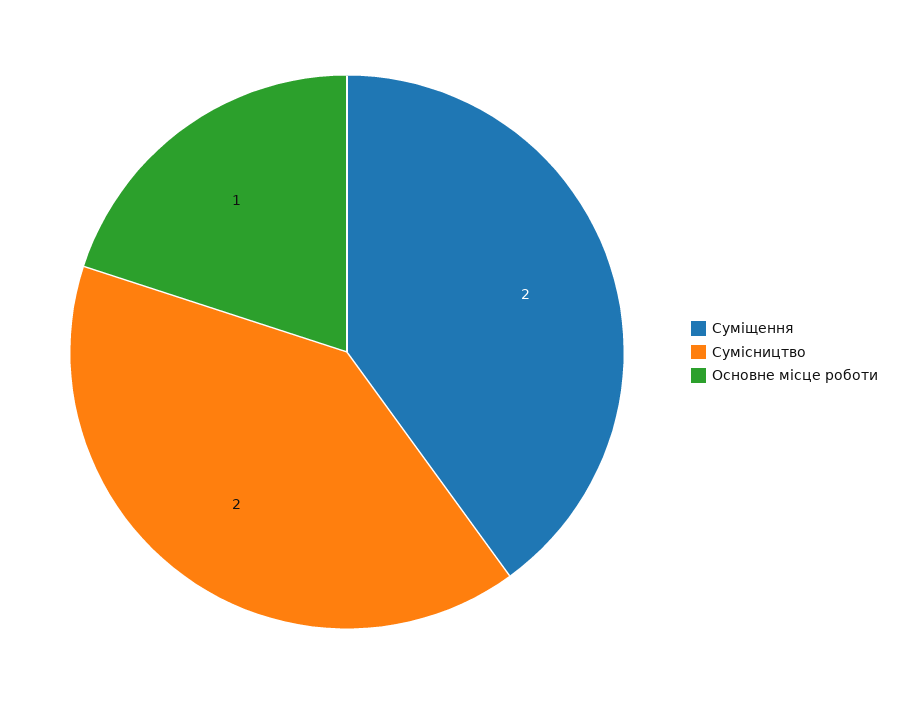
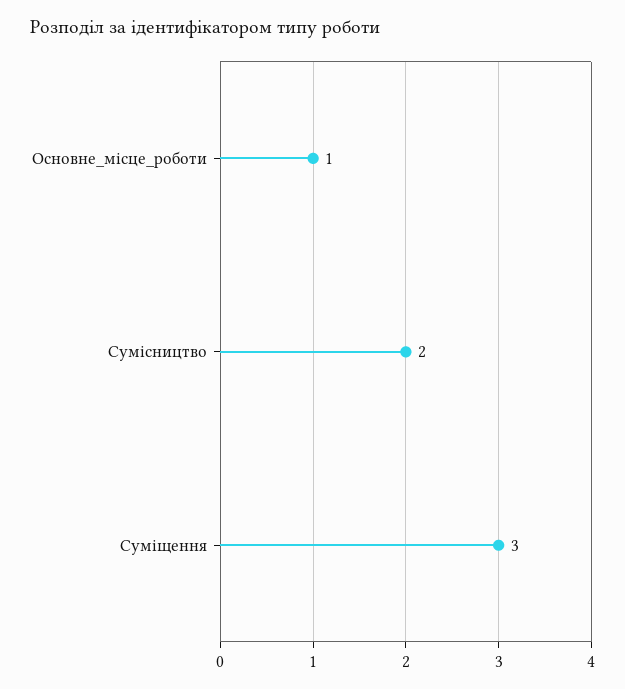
  {
-   "Суміщення": 2,
+   "Суміщення": 3,
    "Сумісництво": 2,
    "Основне місце роботи": 1
  }

